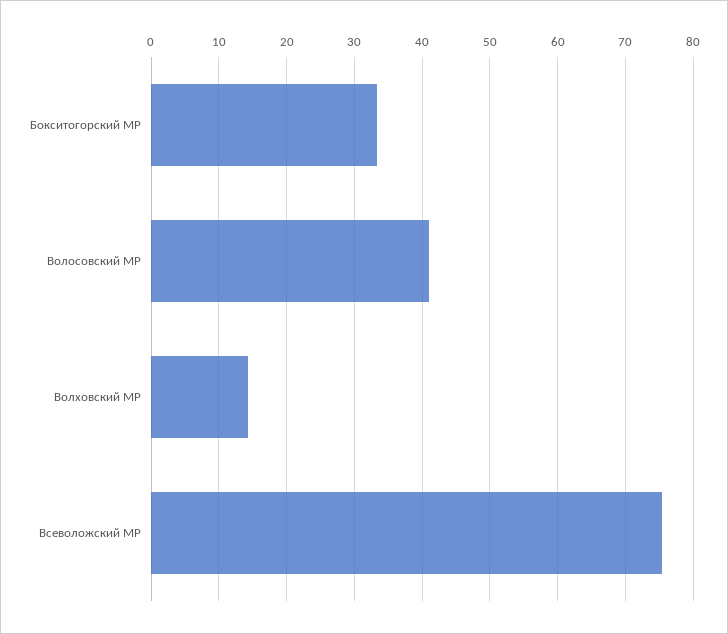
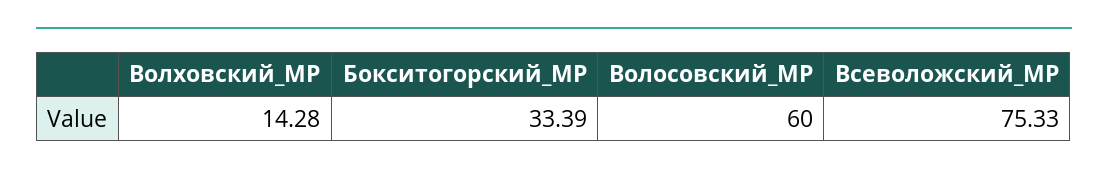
  {
    "Бокситогорский МР": 33.39,
-   "Волосовский МР": 41,
+   "Волосовский МР": 60,
    "Волховский МР": 14.28,
    "Всеволожский МР": 75.33
  }

